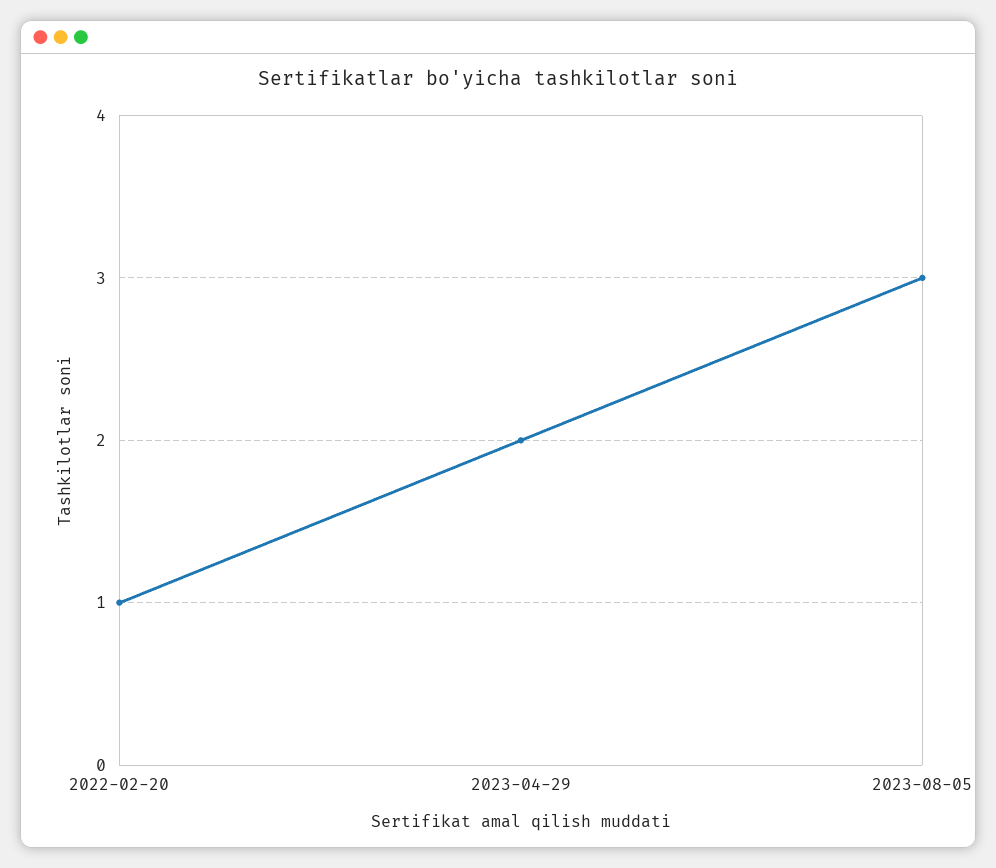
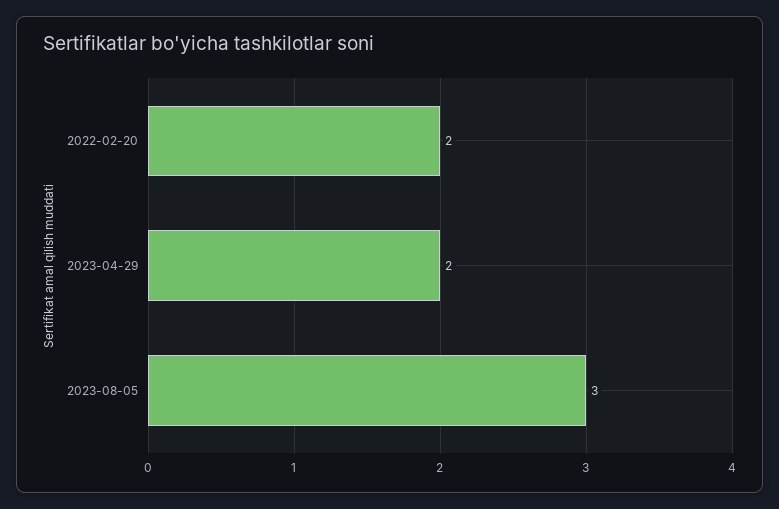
  {
-   "2022-02-20": 1,
+   "2022-02-20": 2,
    "2023-04-29": 2,
    "2023-08-05": 3
  }

